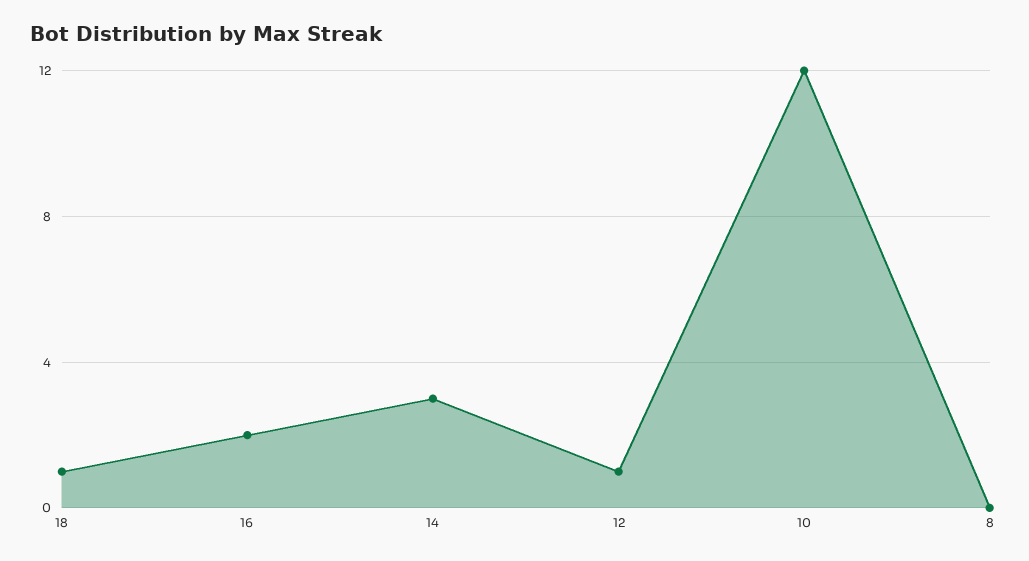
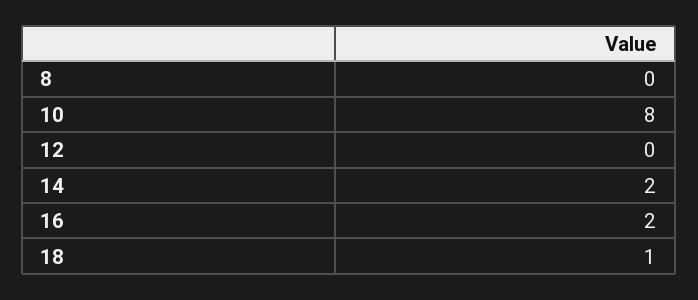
  {
    "18": 1,
    "16": 2,
-   "14": 3,
+   "14": 2,
-   "12": 1,
+   "12": 0,
-   "10": 12,
+   "10": 8,
    "8": 0
  }

